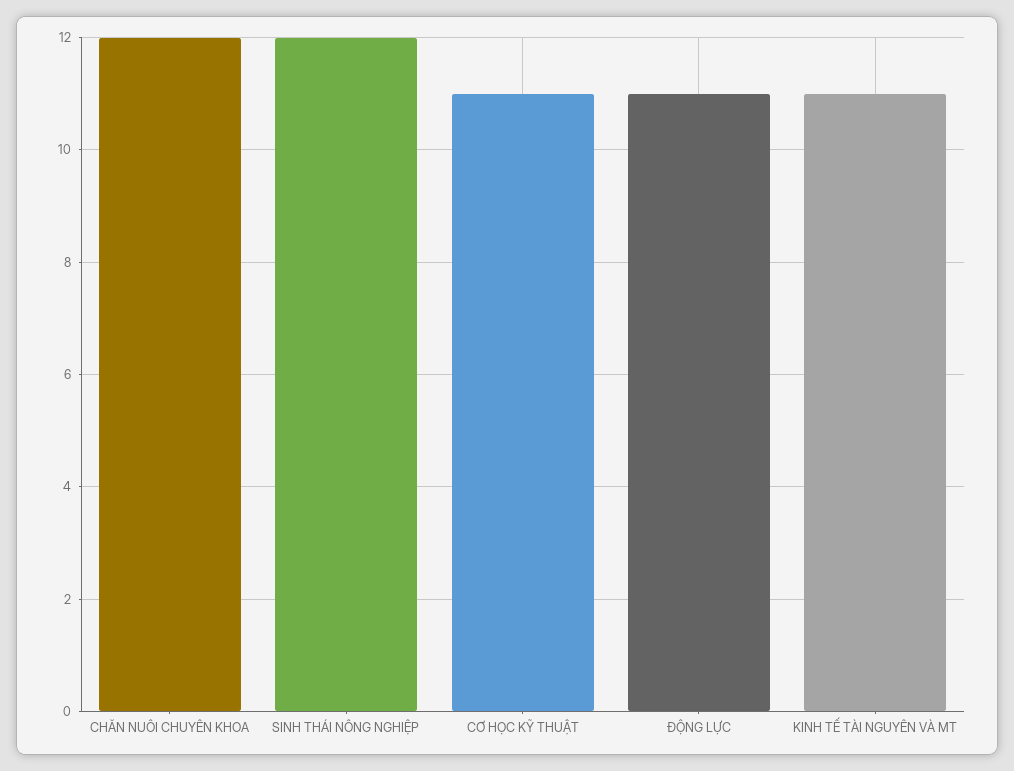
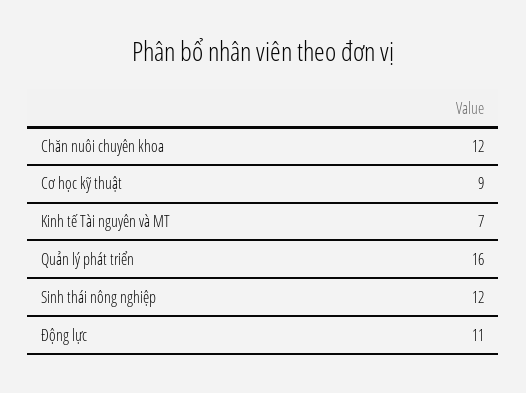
  {
    "CHĂN NUÔI CHUYÊN KHOA": 12,
    "SINH THÁI NÔNG NGHIỆP": 12,
-   "CƠ HỌC KỸ THUẬT": 11,
+   "CƠ HỌC KỸ THUẬT": 9,
    "ĐỘNG LỰC": 11,
-   "KINH TẾ TÀI NGUYÊN VÀ MT": 11
+   "KINH TẾ TÀI NGUYÊN VÀ MT": 7,
+   "Quản lý phát triển": 16
  }

